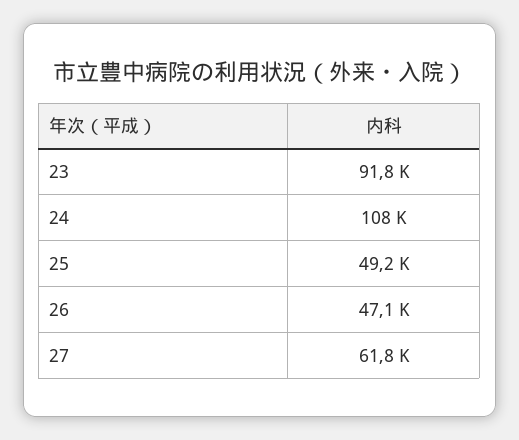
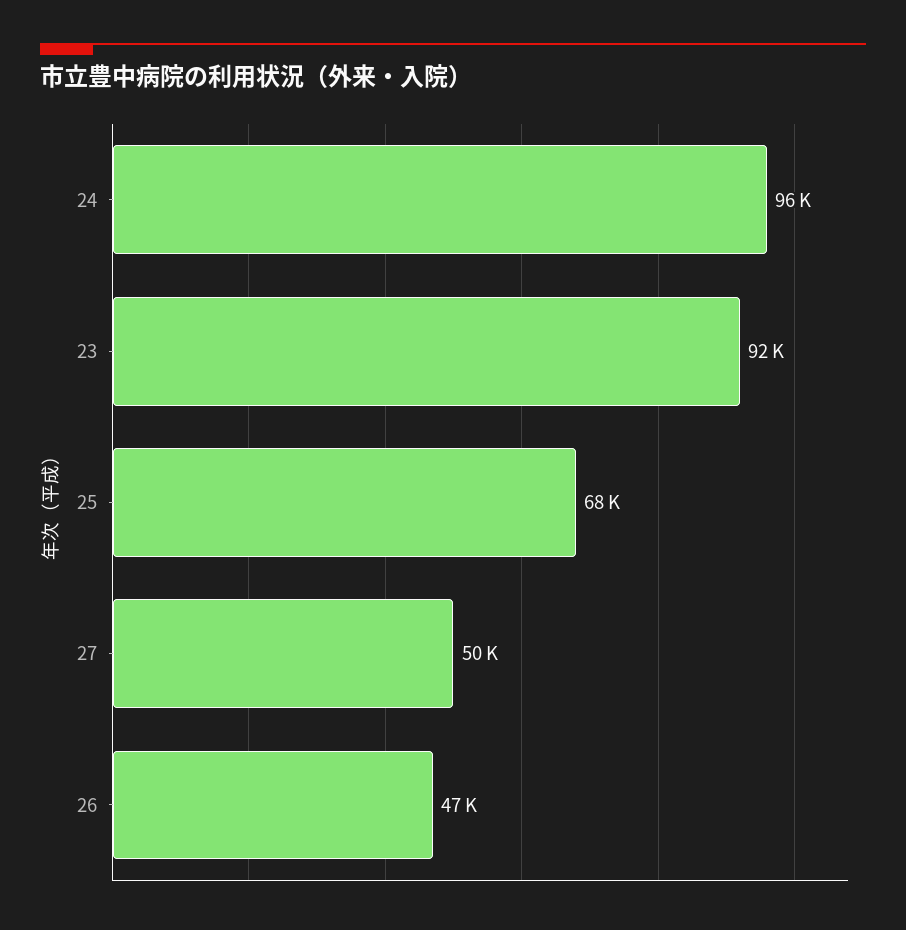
  {
    "23": 91800,
-   "24": 108000,
+   "24": 96000,
-   "25": 49200,
+   "25": 68000,
    "26": 47100,
-   "27": 61800
+   "27": 50000
  }

